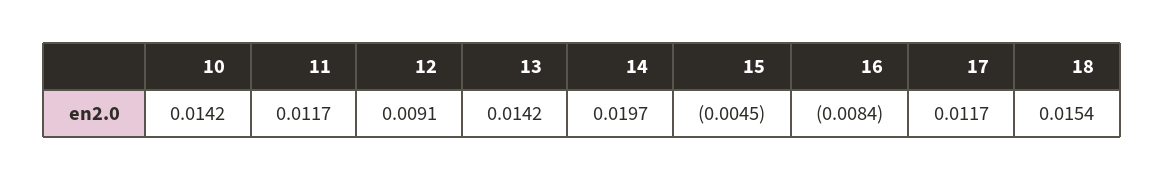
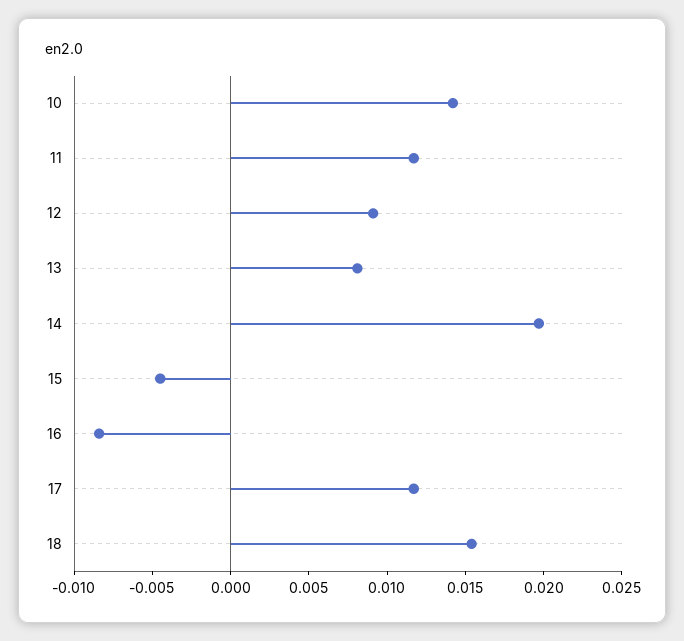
  {
    "10": 0.0142,
    "11": 0.0117,
    "12": 0.0091,
-   "13": 0.0142,
+   "13": 0.008,
    "14": 0.0197,
    "15": -0.0045,
    "16": -0.0084,
    "17": 0.0117,
    "18": 0.0154
  }

